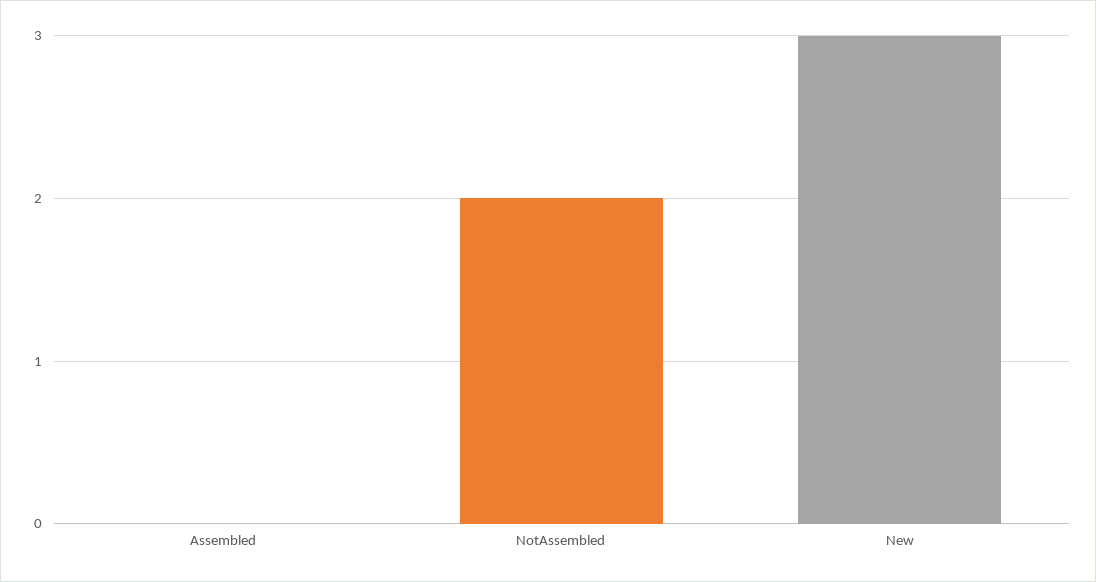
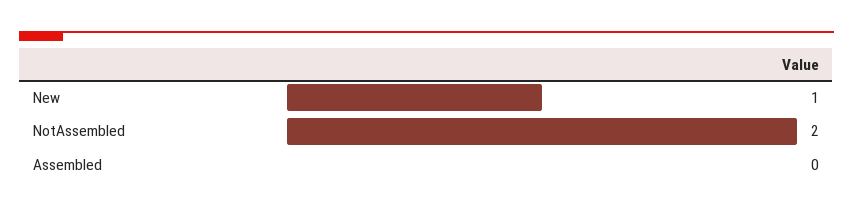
  {
    "Assembled": 0,
    "NotAssembled": 2,
-   "New": 3
+   "New": 1
  }

